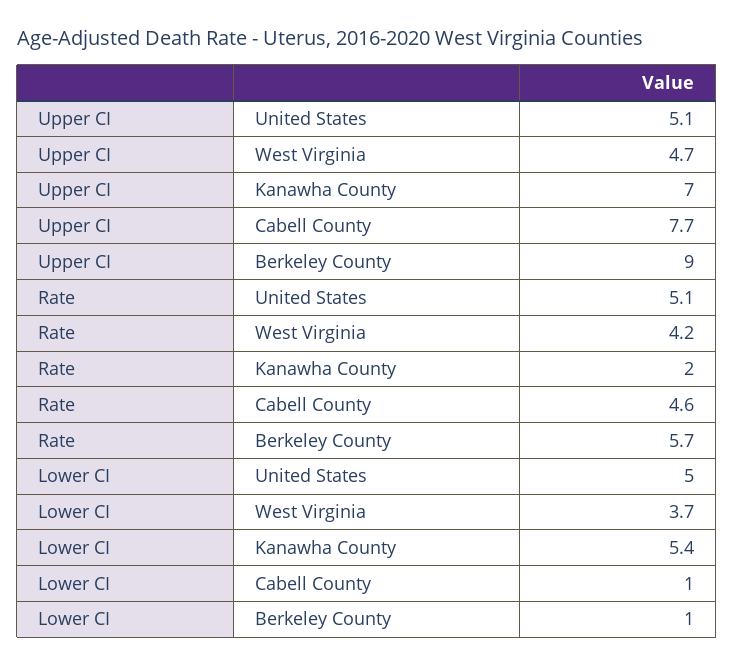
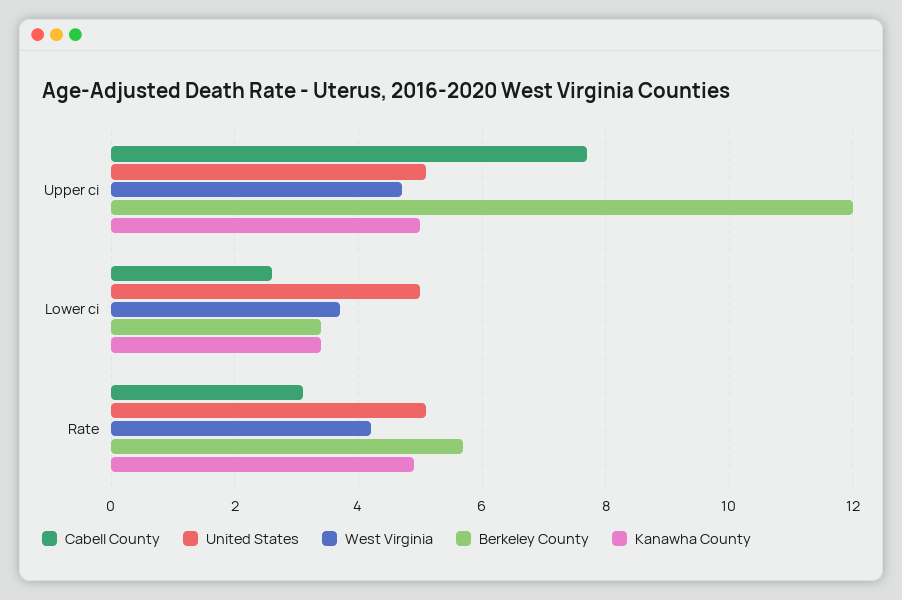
  {
    "United States": {
      "Upper CI": 5.1,
      "Rate": 5.1,
      "Lower CI": 5
    },
    "West Virginia": {
      "Upper CI": 4.7,
      "Rate": 4.2,
      "Lower CI": 3.7
    },
    "Kanawha County": {
-     "Upper CI": 7,
+     "Upper CI": 5,
-     "Rate": 2,
+     "Rate": 5,
-     "Lower CI": 5.4
+     "Lower CI": 3.5
    },
    "Cabell County": {
      "Upper CI": 7.7,
-     "Rate": 4.6,
+     "Rate": 3,
-     "Lower CI": 1
+     "Lower CI": 2.5
    },
    "Berkeley County": {
-     "Upper CI": 9,
+     "Upper CI": 12,
      "Rate": 5.7,
-     "Lower CI": 1
+     "Lower CI": 3.5
    }
  }

